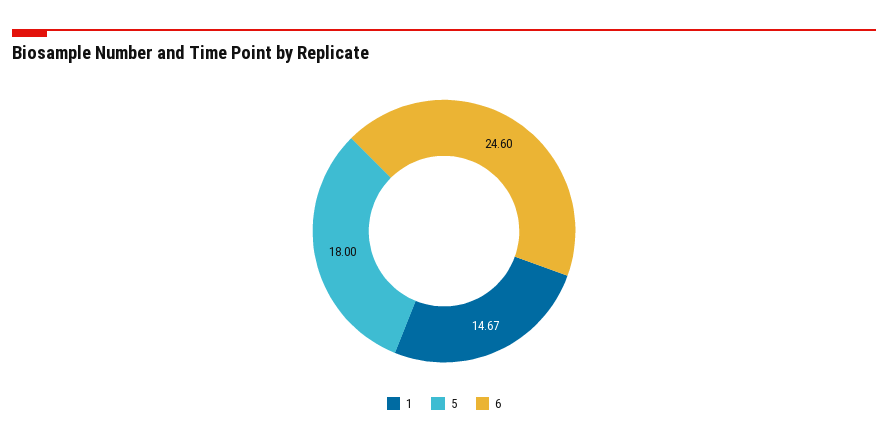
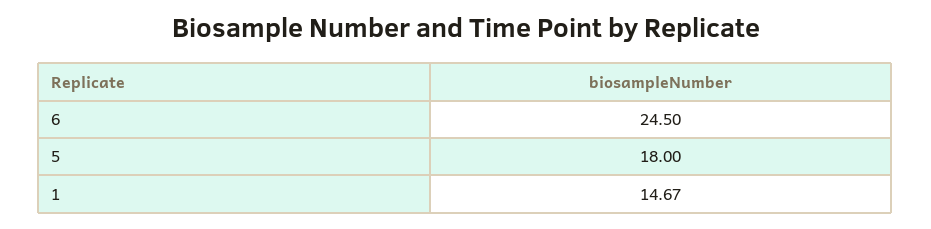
  {
    "1": 14.67,
    "5": 18,
-   "6": 24.6
+   "6": 24.5
  }

